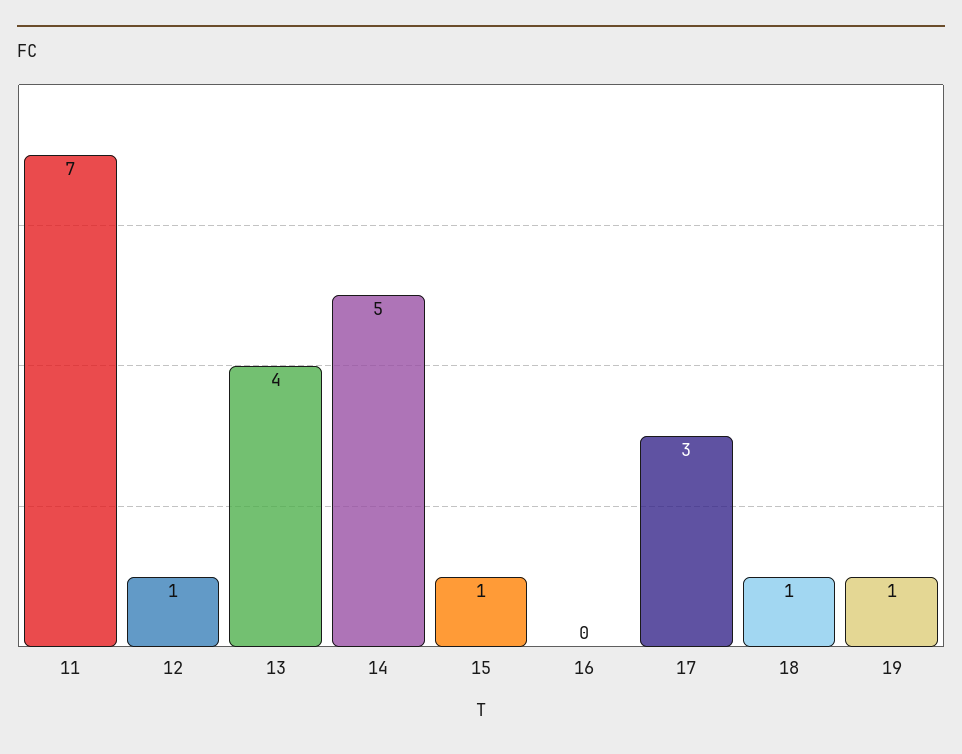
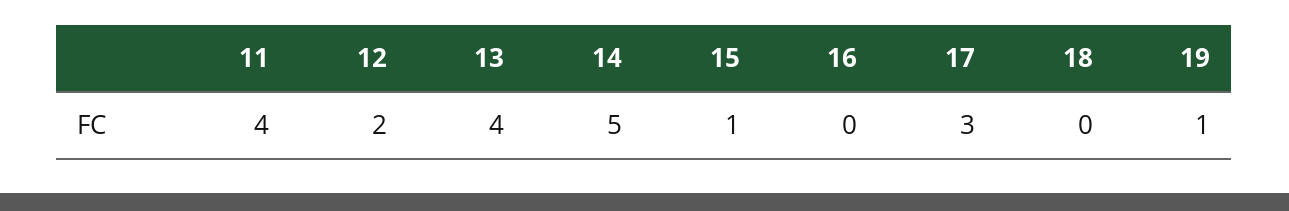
  {
-   "11": 7,
+   "11": 4,
-   "12": 1,
+   "12": 2,
    "13": 4,
    "14": 5,
    "15": 1,
    "16": 0,
    "17": 3,
-   "18": 1,
+   "18": 0,
    "19": 1
  }

